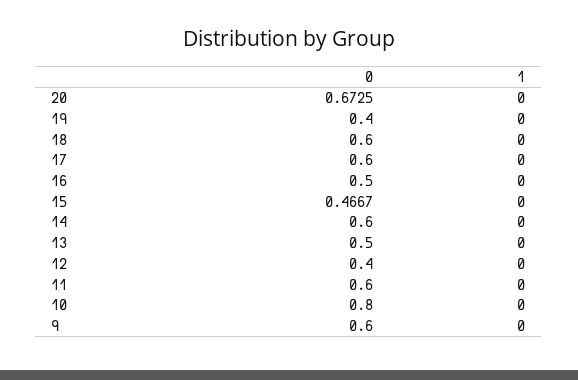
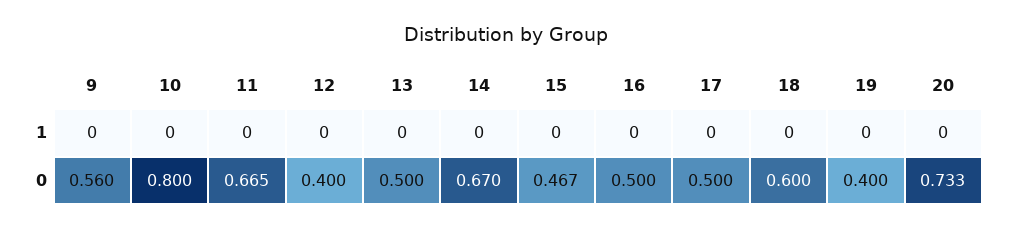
  {
    "0": {
-     "20": 0.6725,
+     "20": 0.733,
      "19": 0.4,
      "18": 0.6,
-     "17": 0.6,
+     "17": 0.5,
      "16": 0.5,
      "15": 0.4667,
-     "14": 0.6,
+     "14": 0.67,
      "13": 0.5,
      "12": 0.4,
-     "11": 0.6,
+     "11": 0.665,
      "10": 0.8,
-     "9": 0.6
+     "9": 0.56
    },
    "1": {
      "20": 0,
      "19": 0,
      "18": 0,
      "17": 0,
      "16": 0,
      "15": 0,
      "14": 0,
      "13": 0,
      "12": 0,
      "11": 0,
      "10": 0,
      "9": 0
    }
  }

